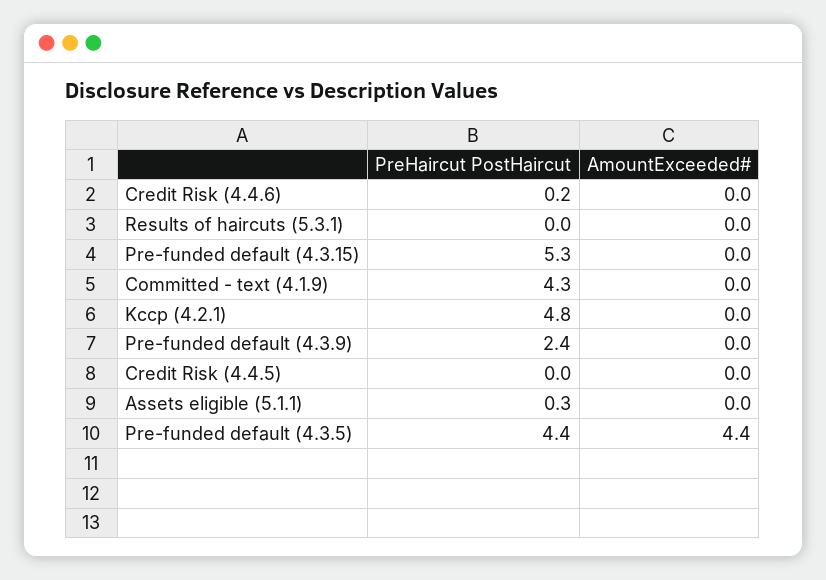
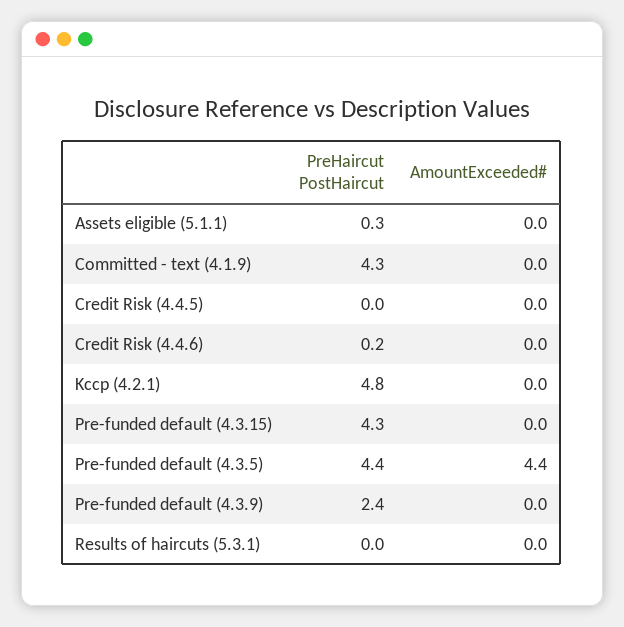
  {
    "PreHaircut PostHaircut": {
      "Credit Risk (4.4.6)": 0.2,
      "Results of haircuts (5.3.1)": 0,
-     "Pre-funded default (4.3.15)": 5.3,
+     "Pre-funded default (4.3.15)": 4.3,
      "Committed - text (4.1.9)": 4.3,
      "Kccp (4.2.1)": 4.8,
      "Pre-funded default (4.3.9)": 2.4,
      "Credit Risk (4.4.5)": 0,
      "Assets eligible (5.1.1)": 0.3,
      "Pre-funded default (4.3.5)": 4.4
    },
    "AmountExceeded#": {
      "Credit Risk (4.4.6)": 0,
      "Results of haircuts (5.3.1)": 0,
      "Pre-funded default (4.3.15)": 0,
      "Committed - text (4.1.9)": 0,
      "Kccp (4.2.1)": 0,
      "Pre-funded default (4.3.9)": 0,
      "Credit Risk (4.4.5)": 0,
      "Assets eligible (5.1.1)": 0,
      "Pre-funded default (4.3.5)": 4.4
    }
  }

